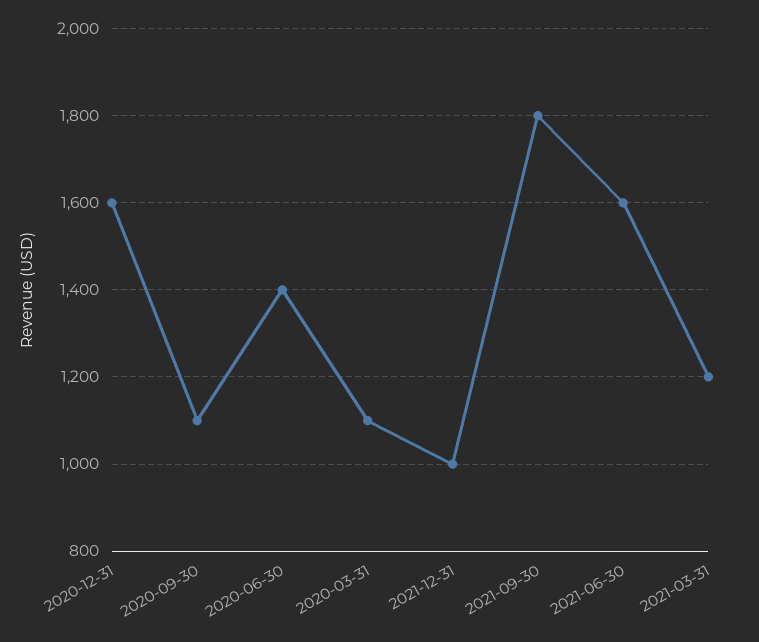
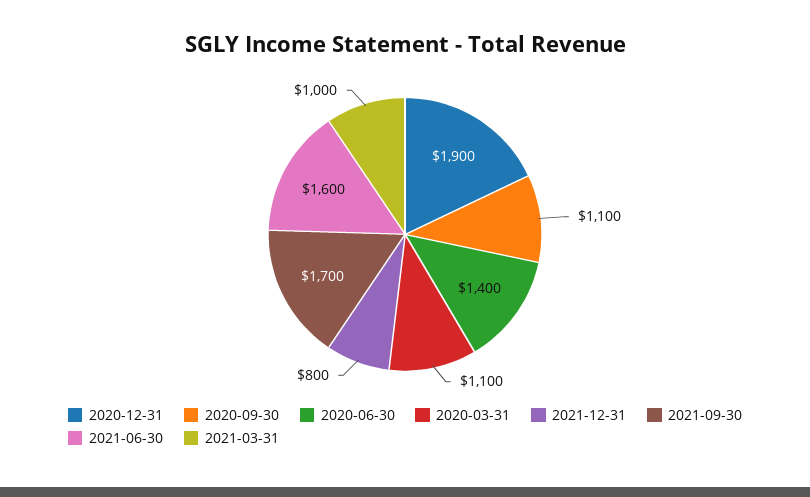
  {
-   "2020-12-31": 1600,
+   "2020-12-31": 1900,
    "2020-09-30": 1100,
    "2020-06-30": 1400,
    "2020-03-31": 1100,
-   "2021-12-31": 1000,
+   "2021-12-31": 800,
-   "2021-09-30": 1800,
+   "2021-09-30": 1700,
    "2021-06-30": 1600,
-   "2021-03-31": 1200
+   "2021-03-31": 1000
  }

